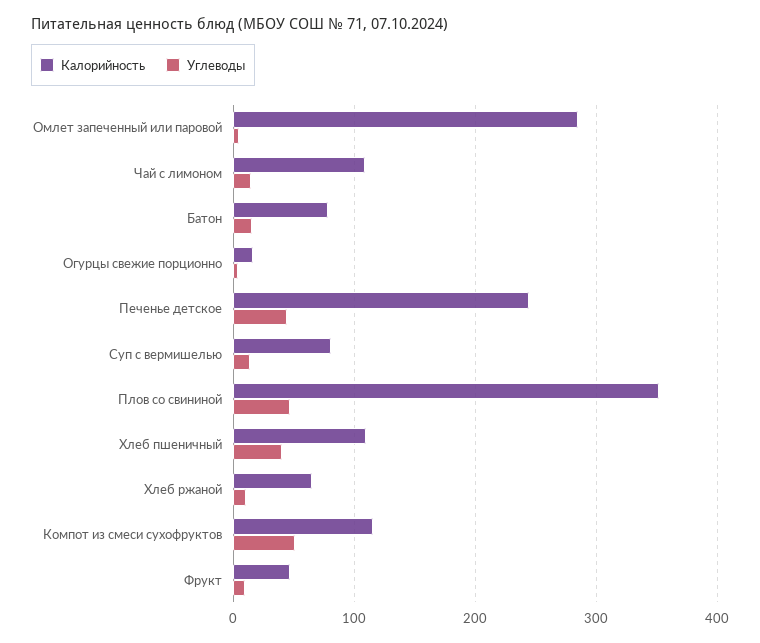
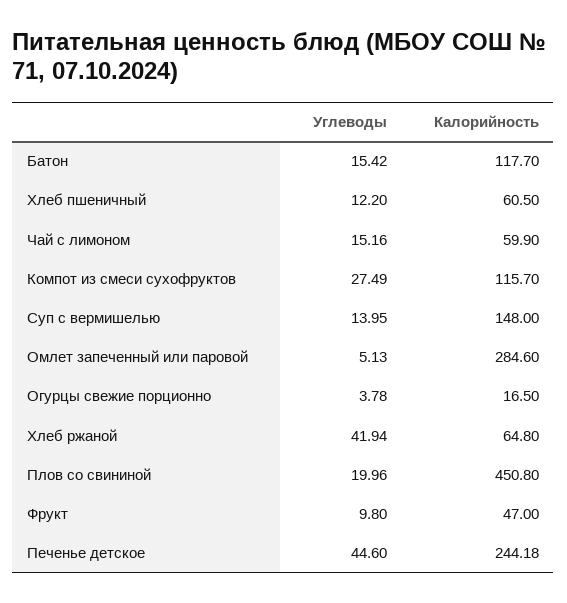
  {
    "Калорийность": {
      "Омлет запеченный или паровой": 284.6,
-     "Чай с лимоном": 110,
+     "Чай с лимоном": 59.9,
-     "Батон": 80,
+     "Батон": 117.7,
      "Огурцы свежие порционно": 16.5,
      "Печенье детское": 244.18,
-     "Суп с вермишелью": 80,
+     "Суп с вермишелью": 148,
-     "Плов со свининой": 350,
+     "Плов со свининой": 450.8,
-     "Хлеб пшеничный": 110,
+     "Хлеб пшеничный": 60.5,
      "Хлеб ржаной": 64.8,
      "Компот из смеси сухофруктов": 115.7,
      "Фрукт": 47
    },
    "Углеводы": {
      "Омлет запеченный или паровой": 5.13,
      "Чай с лимоном": 15.16,
      "Батон": 15.42,
      "Огурцы свежие порционно": 3.78,
      "Печенье детское": 44.6,
      "Суп с вермишелью": 13.95,
-     "Плов со свининой": 50,
+     "Плов со свининой": 19.96,
-     "Хлеб пшеничный": 40,
+     "Хлеб пшеничный": 12.2,
-     "Хлеб ржаной": 10,
+     "Хлеб ржаной": 41.94,
-     "Компот из смеси сухофруктов": 50,
+     "Компот из смеси сухофруктов": 27.49,
      "Фрукт": 9.8
    }
  }

